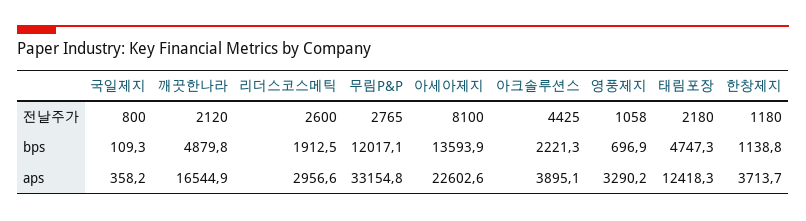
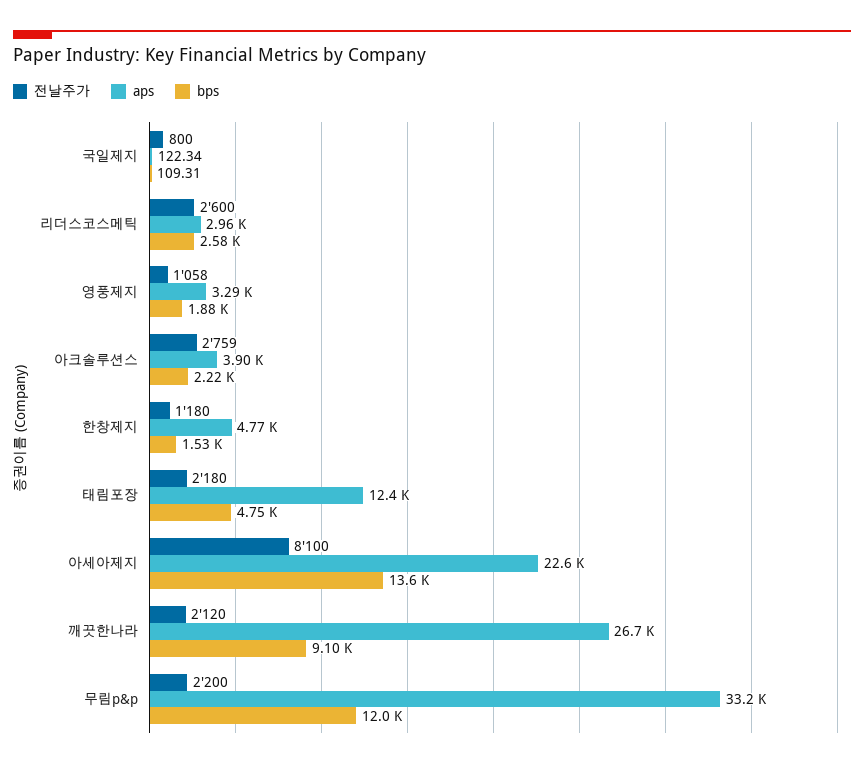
  {
    "전날주가": {
      "국일제지": 800,
      "깨끗한나라": 2120,
      "리더스코스메틱": 2600,
-     "무림P&P": 2765,
+     "무림P&P": 2200,
      "아세아제지": 8100,
-     "아크솔루션스": 4425,
+     "아크솔루션스": 2759,
      "영풍제지": 1058,
      "태림포장": 2180,
      "한창제지": 1180
    },
    "bps": {
      "국일제지": 109.31,
-     "깨끗한나라": 4879.8,
+     "깨끗한나라": 9100,
-     "리더스코스메틱": 1912.5,
+     "리더스코스메틱": 2580,
      "무림P&P": 12017.1,
      "아세아제지": 13593.9,
      "아크솔루션스": 2221.3,
-     "영풍제지": 696.9,
+     "영풍제지": 1880,
      "태림포장": 4747.3,
-     "한창제지": 1138.8
+     "한창제지": 1530
    },
    "aps": {
-     "국일제지": 358.2,
+     "국일제지": 122.34,
-     "깨끗한나라": 16544.9,
+     "깨끗한나라": 26700,
      "리더스코스메틱": 2956.6,
      "무림P&P": 33154.8,
      "아세아제지": 22602.6,
      "아크솔루션스": 3895.1,
      "영풍제지": 3290.2,
      "태림포장": 12418.3,
-     "한창제지": 3713.7
+     "한창제지": 4770
    }
  }

